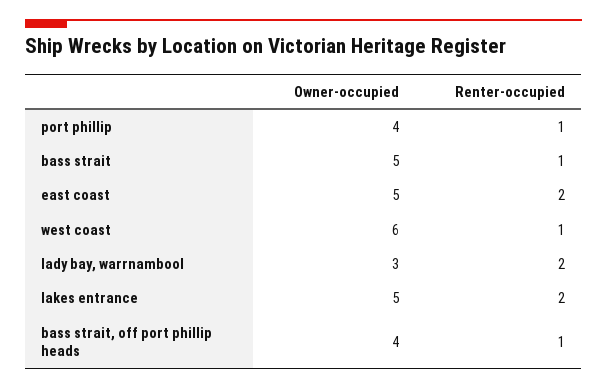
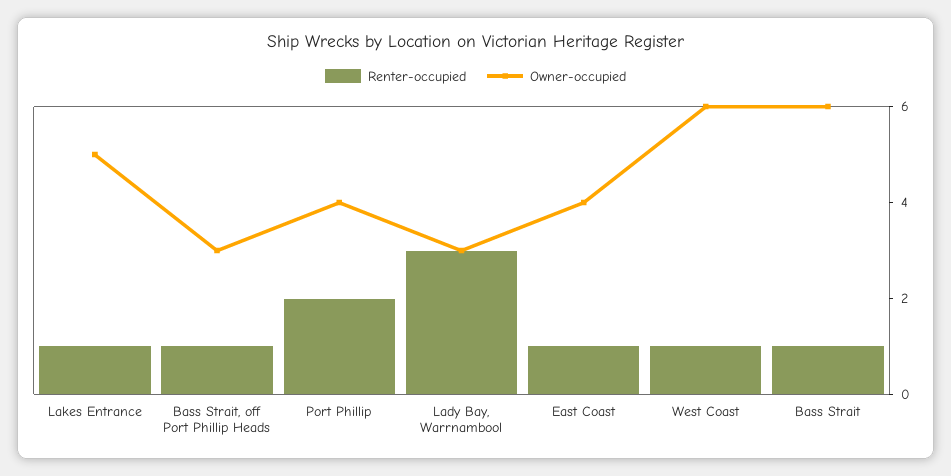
  {
    "Owner-occupied": {
      "port phillip": 4,
-     "bass strait": 5,
+     "bass strait": 6,
-     "east coast": 5,
+     "east coast": 4,
      "west coast": 6,
      "lady bay, warrnambool": 3,
      "lakes entrance": 5,
-     "bass strait, off port phillip heads": 4
+     "bass strait, off port phillip heads": 3
    },
    "Renter-occupied": {
-     "port phillip": 1,
+     "port phillip": 2,
      "bass strait": 1,
-     "east coast": 2,
+     "east coast": 1,
      "west coast": 1,
-     "lady bay, warrnambool": 2,
+     "lady bay, warrnambool": 3,
-     "lakes entrance": 2,
+     "lakes entrance": 1,
      "bass strait, off port phillip heads": 1
    }
  }

